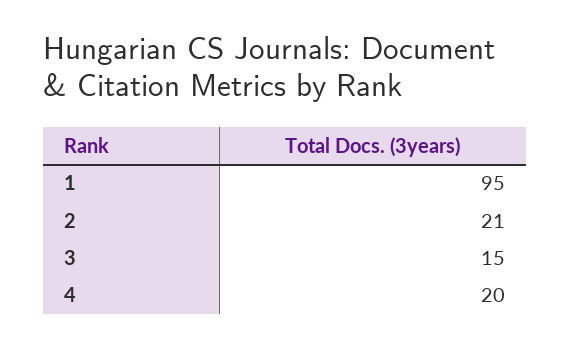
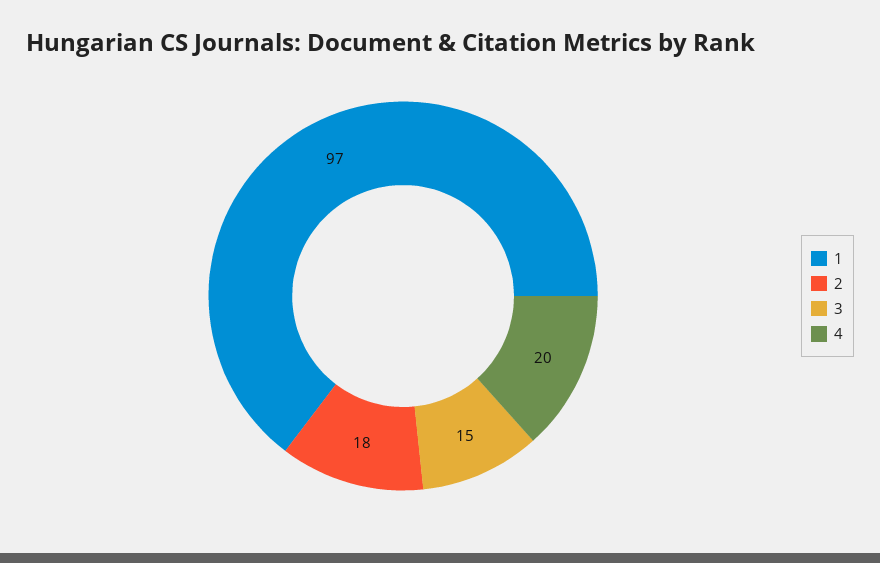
  {
-   "1": 95,
+   "1": 97,
-   "2": 21,
+   "2": 18,
    "3": 15,
    "4": 20
  }

